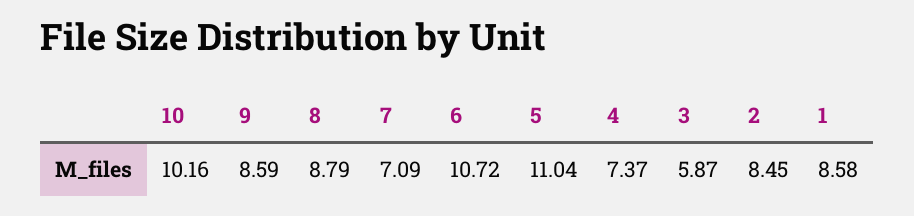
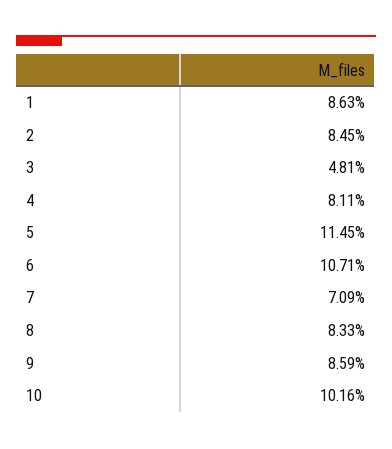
  {
    "10": 10.16,
    "9": 8.59,
-   "8": 8.79,
+   "8": 8.33,
    "7": 7.09,
-   "6": 10.72,
+   "6": 10.71,
-   "5": 11.04,
+   "5": 11.45,
-   "4": 7.37,
+   "4": 8.11,
-   "3": 5.87,
+   "3": 4.81,
    "2": 8.45,
-   "1": 8.58
+   "1": 8.63
  }

